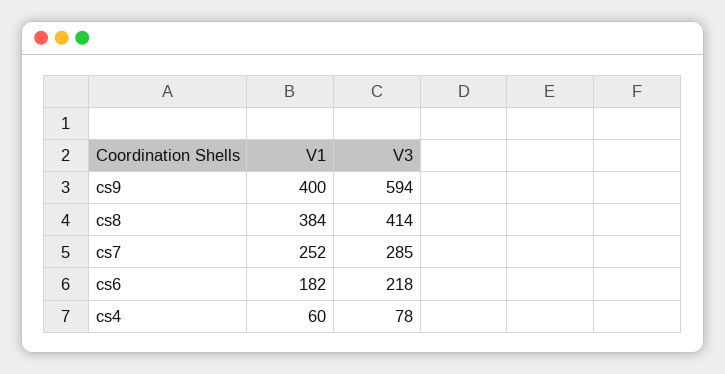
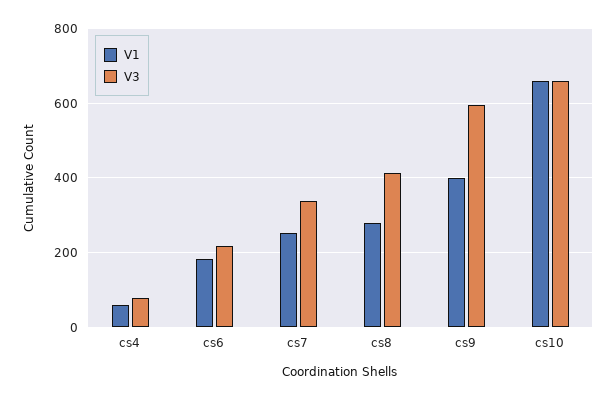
  {
    "V1": {
      "cs9": 400,
-     "cs8": 384,
+     "cs8": 280,
      "cs7": 252,
      "cs6": 182,
-     "cs4": 60
+     "cs4": 60,
+     "cs10": 660
    },
    "V3": {
      "cs9": 594,
      "cs8": 414,
-     "cs7": 285,
+     "cs7": 340,
      "cs6": 218,
-     "cs4": 78
+     "cs4": 78,
+     "cs10": 660
    }
  }

